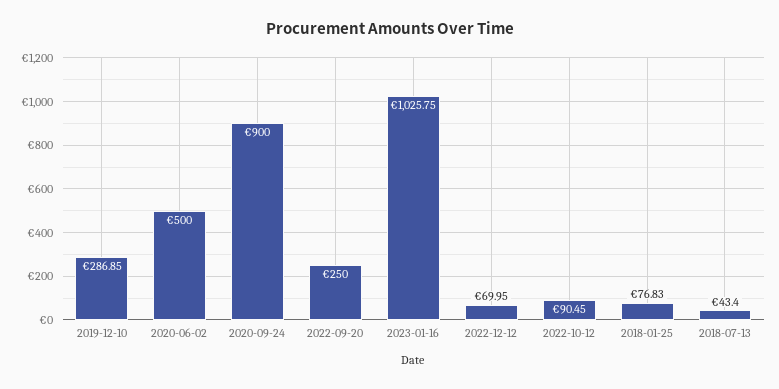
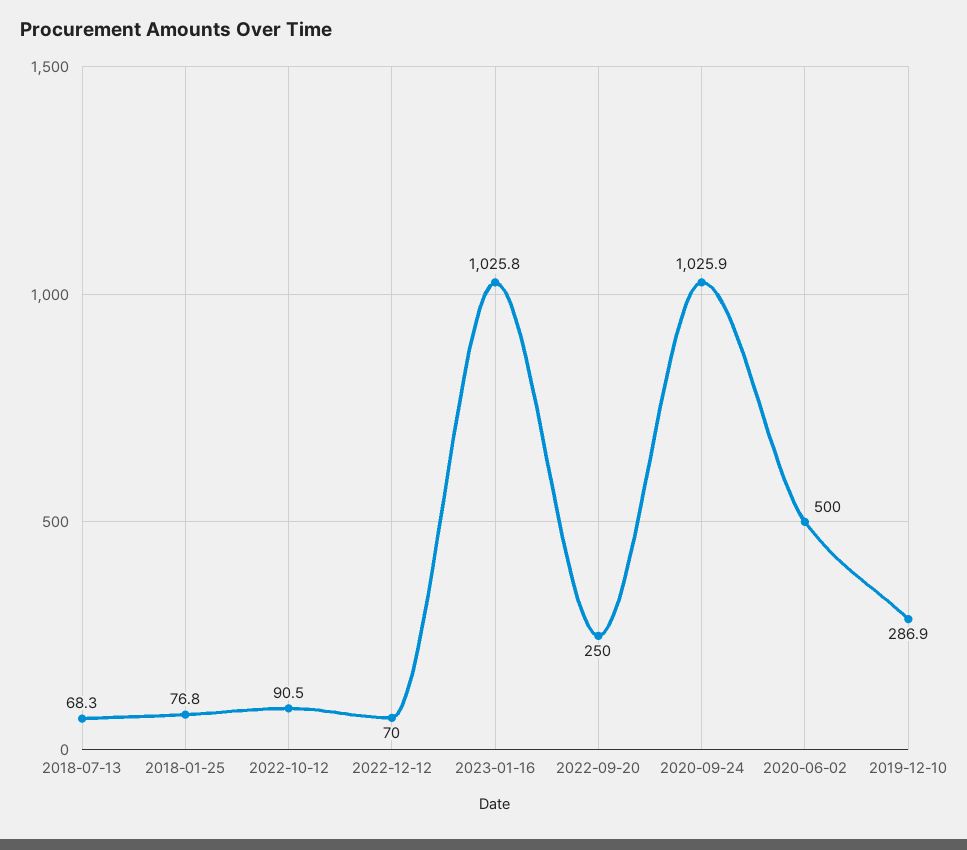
  {
    "2019-12-10": 286.85,
    "2020-06-02": 500,
-   "2020-09-24": 900,
+   "2020-09-24": 1025.9,
    "2022-09-20": 250,
    "2023-01-16": 1025.75,
    "2022-12-12": 69.95,
    "2022-10-12": 90.45,
    "2018-01-25": 76.83,
-   "2018-07-13": 43.4
+   "2018-07-13": 68.3
  }

